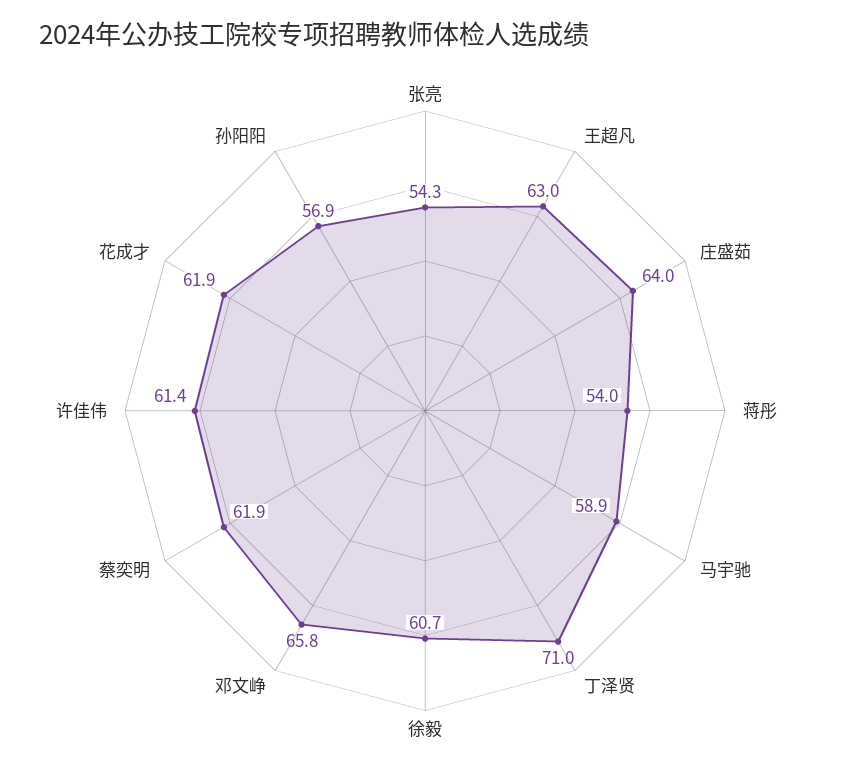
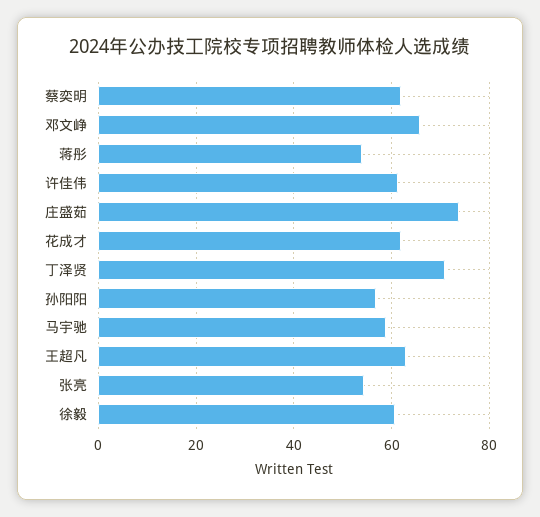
  {
    "张亮": 54.3,
    "王超凡": 63,
-   "庄盛茹": 64,
+   "庄盛茹": 74,
    "蒋彤": 54,
    "马宇驰": 58.9,
    "丁泽贤": 71,
    "徐毅": 60.7,
    "邓文峥": 65.8,
    "蔡奕明": 61.9,
    "许佳伟": 61.4,
    "花成才": 61.9,
    "孙阳阳": 56.9
  }

